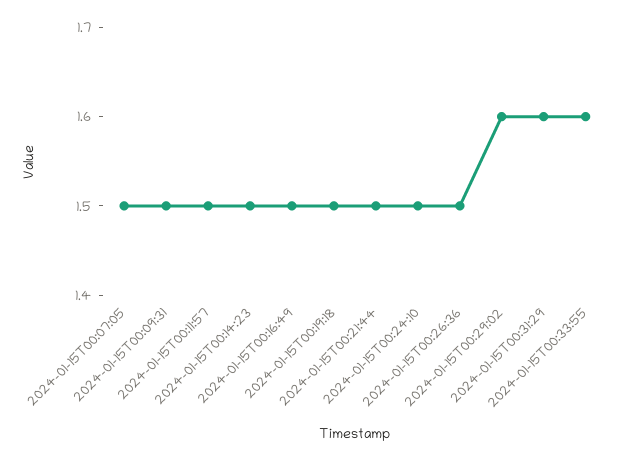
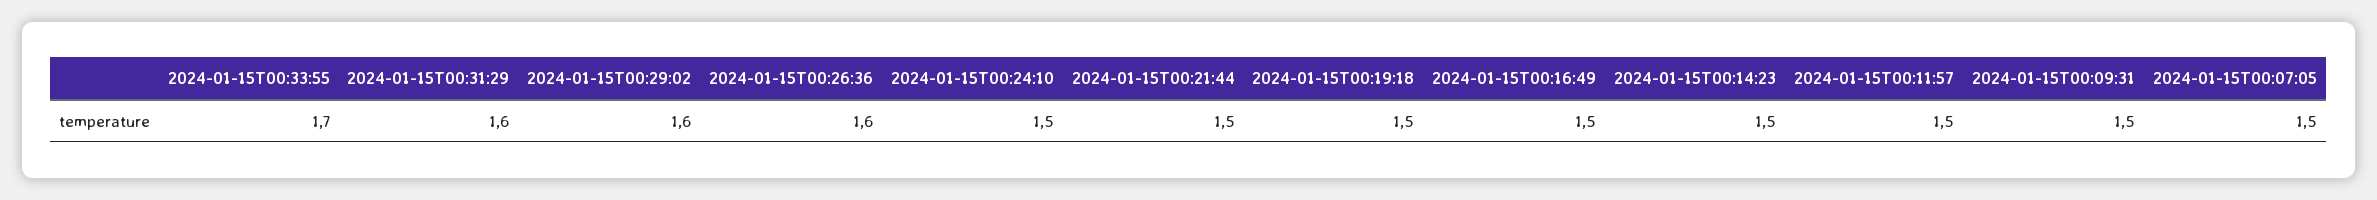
  {
    "2024-01-15T00:07:05": 1.5,
    "2024-01-15T00:09:31": 1.5,
    "2024-01-15T00:11:57": 1.5,
    "2024-01-15T00:14:23": 1.5,
    "2024-01-15T00:16:49": 1.5,
    "2024-01-15T00:19:18": 1.5,
    "2024-01-15T00:21:44": 1.5,
    "2024-01-15T00:24:10": 1.5,
-   "2024-01-15T00:26:36": 1.5,
+   "2024-01-15T00:26:36": 1.6,
    "2024-01-15T00:29:02": 1.6,
    "2024-01-15T00:31:29": 1.6,
-   "2024-01-15T00:33:55": 1.6
+   "2024-01-15T00:33:55": 1.7
  }

